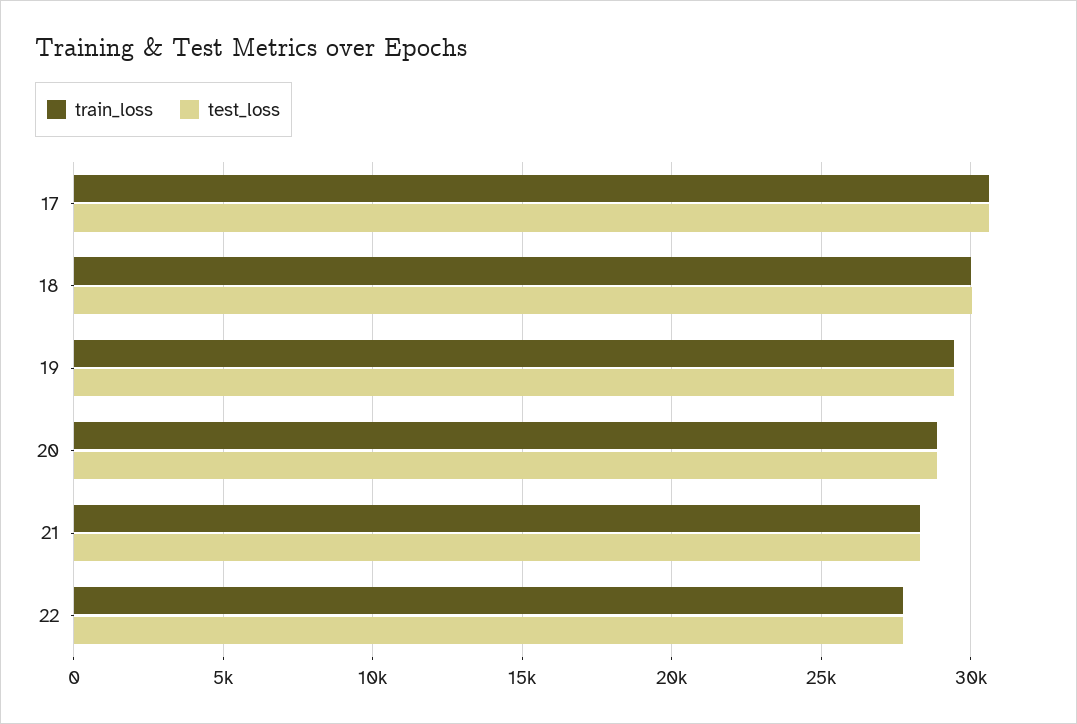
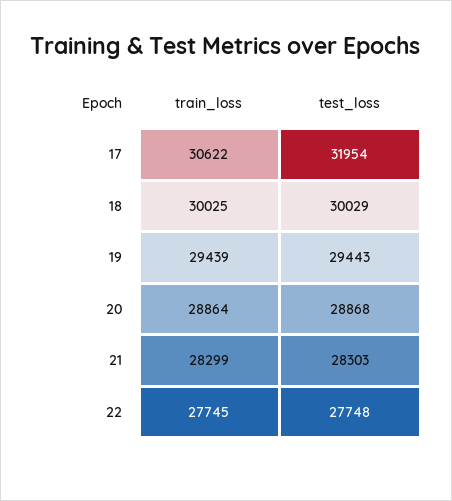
  {
    "train_loss": {
      "17": 30622,
      "18": 30025,
      "19": 29439,
      "20": 28864,
      "21": 28299,
      "22": 27745
    },
    "test_loss": {
-     "17": 30500,
+     "17": 31954,
      "18": 30029,
      "19": 29443,
      "20": 28868,
      "21": 28303,
      "22": 27748
    }
  }

